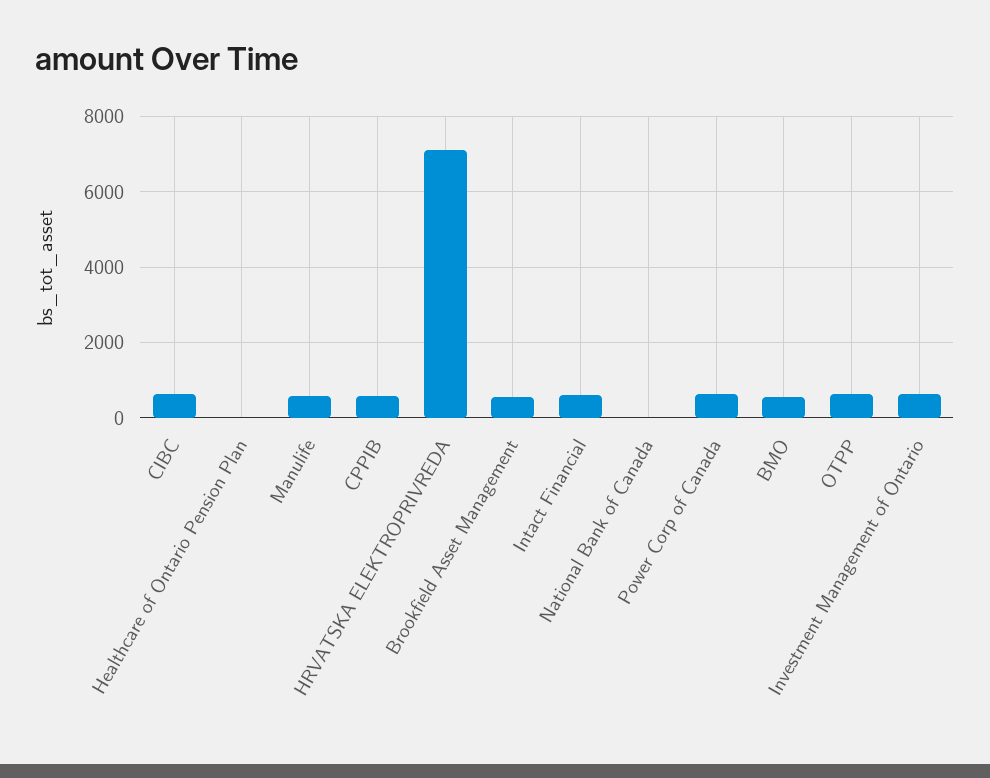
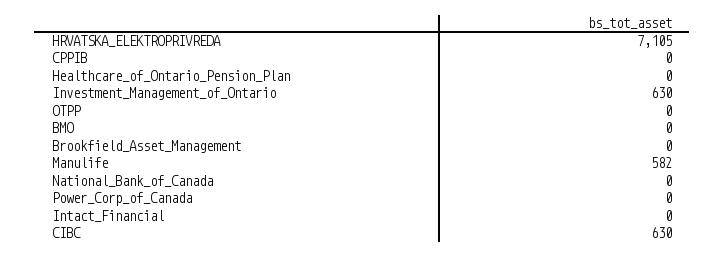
  {
    "CIBC": 630,
    "Healthcare of Ontario Pension Plan": 0,
    "Manulife": 582,
-   "CPPIB": 600,
+   "CPPIB": 0,
    "HRVATSKA ELEKTROPRIVREDA": 7105,
-   "Brookfield Asset Management": 600,
+   "Brookfield Asset Management": 0,
-   "Intact Financial": 600,
+   "Intact Financial": 0,
    "National Bank of Canada": 0,
-   "Power Corp of Canada": 600,
+   "Power Corp of Canada": 0,
-   "BMO": 600,
+   "BMO": 0,
-   "OTPP": 600,
+   "OTPP": 0,
    "Investment Management of Ontario": 630
  }

